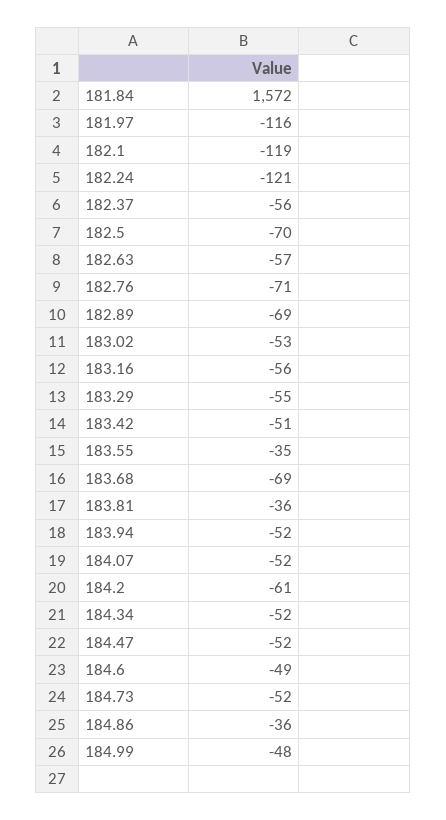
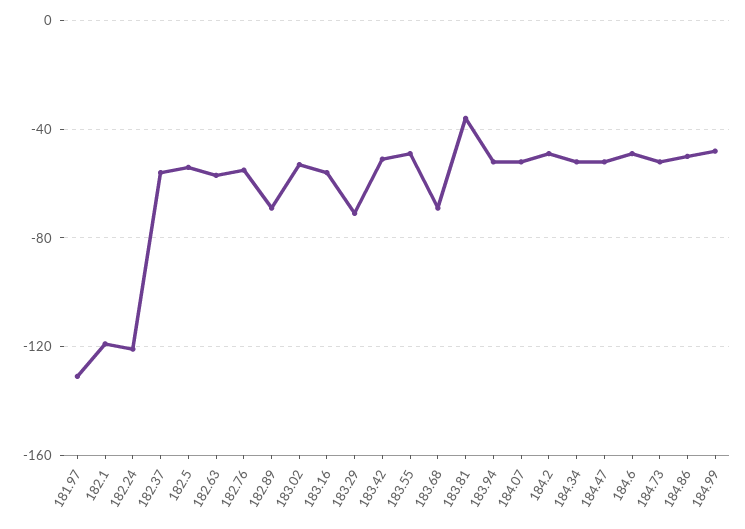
  {
-   "181.84": 1572,
-   "181.97": -116,
+   "181.97": -130,
    "182.1": -119,
    "182.24": -121,
    "182.37": -56,
-   "182.5": -70,
+   "182.5": -55,
    "182.63": -57,
-   "182.76": -71,
+   "182.76": -55,
    "182.89": -69,
    "183.02": -53,
    "183.16": -56,
-   "183.29": -55,
+   "183.29": -70,
    "183.42": -51,
-   "183.55": -35,
+   "183.55": -50,
    "183.68": -69,
    "183.81": -36,
    "183.94": -52,
    "184.07": -52,
-   "184.2": -61,
+   "184.2": -50,
    "184.34": -52,
    "184.47": -52,
    "184.6": -49,
    "184.73": -52,
-   "184.86": -36,
+   "184.86": -50,
    "184.99": -48
  }

